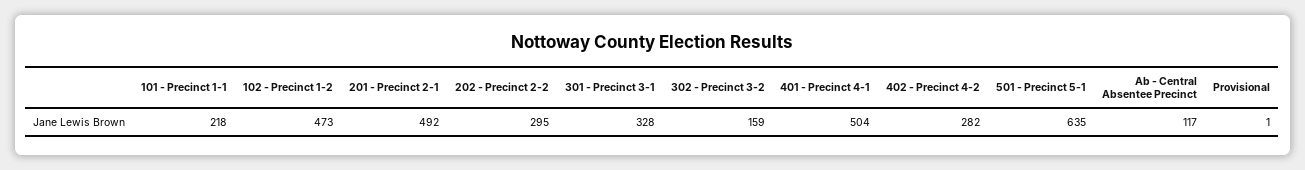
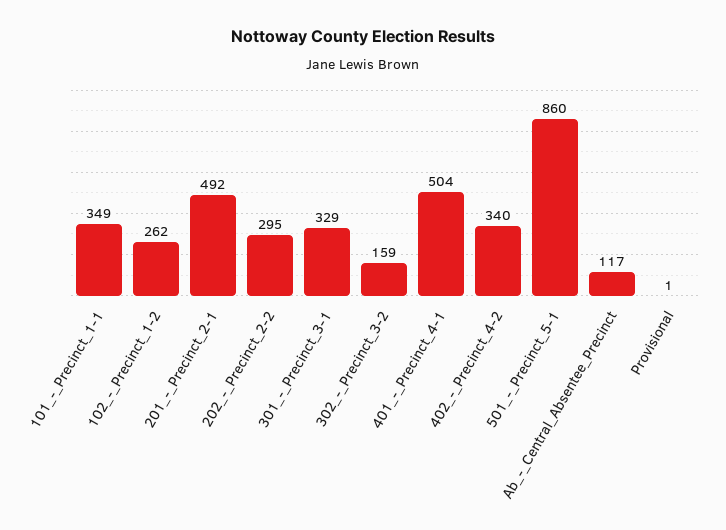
  {
-   "101 - Precinct 1-1": 218,
+   "101 - Precinct 1-1": 349,
-   "102 - Precinct 1-2": 473,
+   "102 - Precinct 1-2": 262,
    "201 - Precinct 2-1": 492,
    "202 - Precinct 2-2": 295,
-   "301 - Precinct 3-1": 328,
+   "301 - Precinct 3-1": 329,
    "302 - Precinct 3-2": 159,
    "401 - Precinct 4-1": 504,
-   "402 - Precinct 4-2": 282,
+   "402 - Precinct 4-2": 340,
-   "501 - Precinct 5-1": 635,
+   "501 - Precinct 5-1": 860,
    "Ab - Central Absentee Precinct": 117,
    "Provisional": 1
  }

